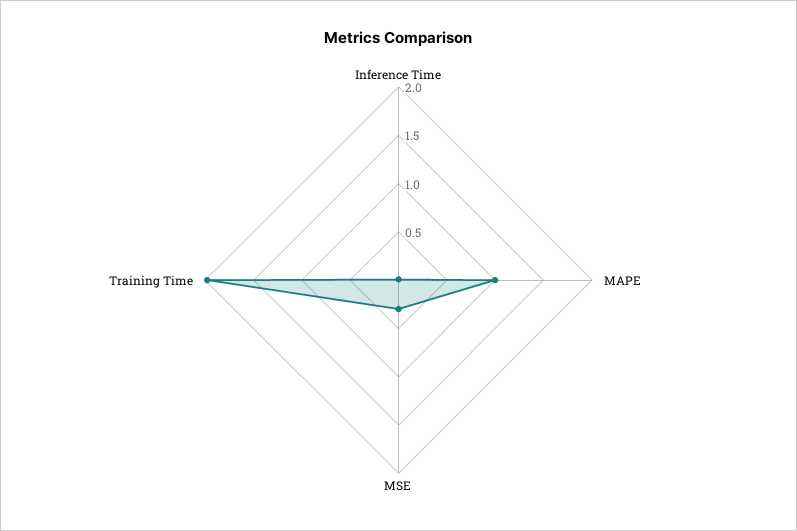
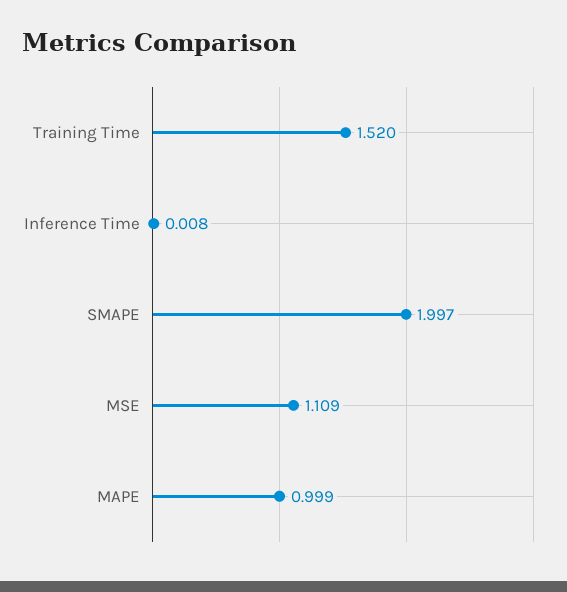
  {
    "Inference Time": 0.008,
    "MAPE": 0.999,
-   "MSE": 0.3,
+   "MSE": 1.109,
-   "Training Time": 2
+   "Training Time": 1.52,
+   "SMAPE": 1.997
  }

